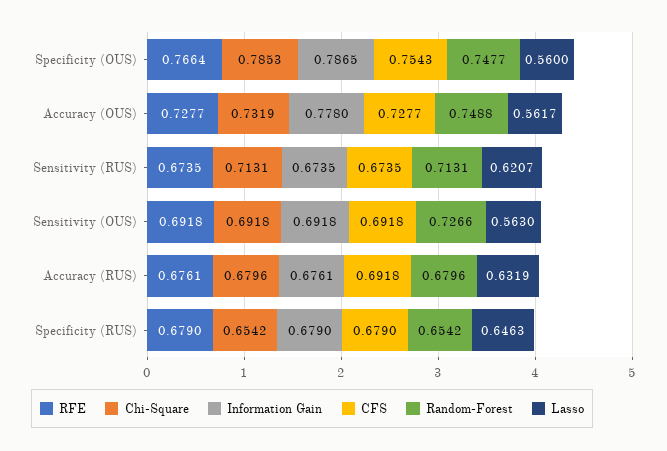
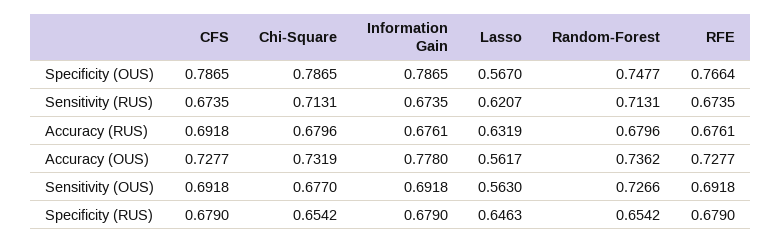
  {
    "RFE": {
      "Specificity (OUS)": 0.7664,
      "Accuracy (OUS)": 0.7277,
      "Sensitivity (RUS)": 0.6735,
      "Sensitivity (OUS)": 0.6918,
      "Accuracy (RUS)": 0.6761,
      "Specificity (RUS)": 0.679
    },
    "Chi-Square": {
-     "Specificity (OUS)": 0.7853,
+     "Specificity (OUS)": 0.7865,
      "Accuracy (OUS)": 0.7319,
      "Sensitivity (RUS)": 0.7131,
-     "Sensitivity (OUS)": 0.6918,
+     "Sensitivity (OUS)": 0.677,
      "Accuracy (RUS)": 0.6796,
      "Specificity (RUS)": 0.6542
    },
    "Information Gain": {
      "Specificity (OUS)": 0.7865,
      "Accuracy (OUS)": 0.778,
      "Sensitivity (RUS)": 0.6735,
      "Sensitivity (OUS)": 0.6918,
      "Accuracy (RUS)": 0.6761,
      "Specificity (RUS)": 0.679
    },
    "CFS": {
-     "Specificity (OUS)": 0.7543,
+     "Specificity (OUS)": 0.7865,
      "Accuracy (OUS)": 0.7277,
      "Sensitivity (RUS)": 0.6735,
      "Sensitivity (OUS)": 0.6918,
      "Accuracy (RUS)": 0.6918,
      "Specificity (RUS)": 0.679
    },
    "Random-Forest": {
      "Specificity (OUS)": 0.7477,
-     "Accuracy (OUS)": 0.7488,
+     "Accuracy (OUS)": 0.7362,
      "Sensitivity (RUS)": 0.7131,
      "Sensitivity (OUS)": 0.7266,
      "Accuracy (RUS)": 0.6796,
      "Specificity (RUS)": 0.6542
    },
    "Lasso": {
-     "Specificity (OUS)": 0.56,
+     "Specificity (OUS)": 0.567,
      "Accuracy (OUS)": 0.5617,
      "Sensitivity (RUS)": 0.6207,
      "Sensitivity (OUS)": 0.563,
      "Accuracy (RUS)": 0.6319,
      "Specificity (RUS)": 0.6463
    }
  }

